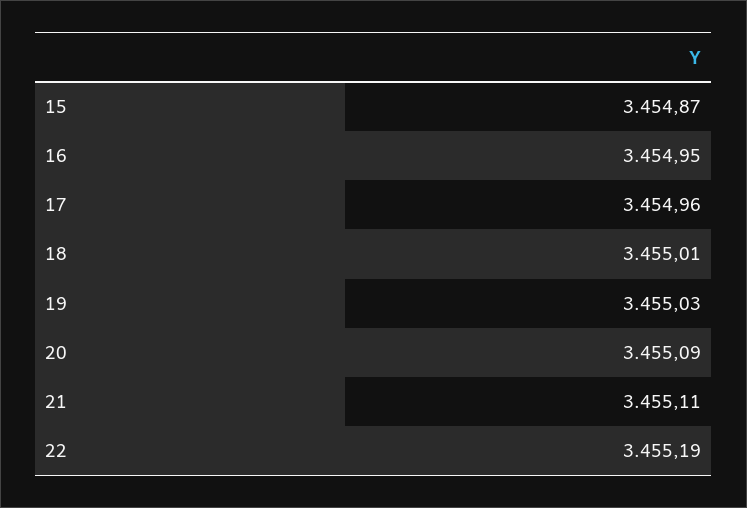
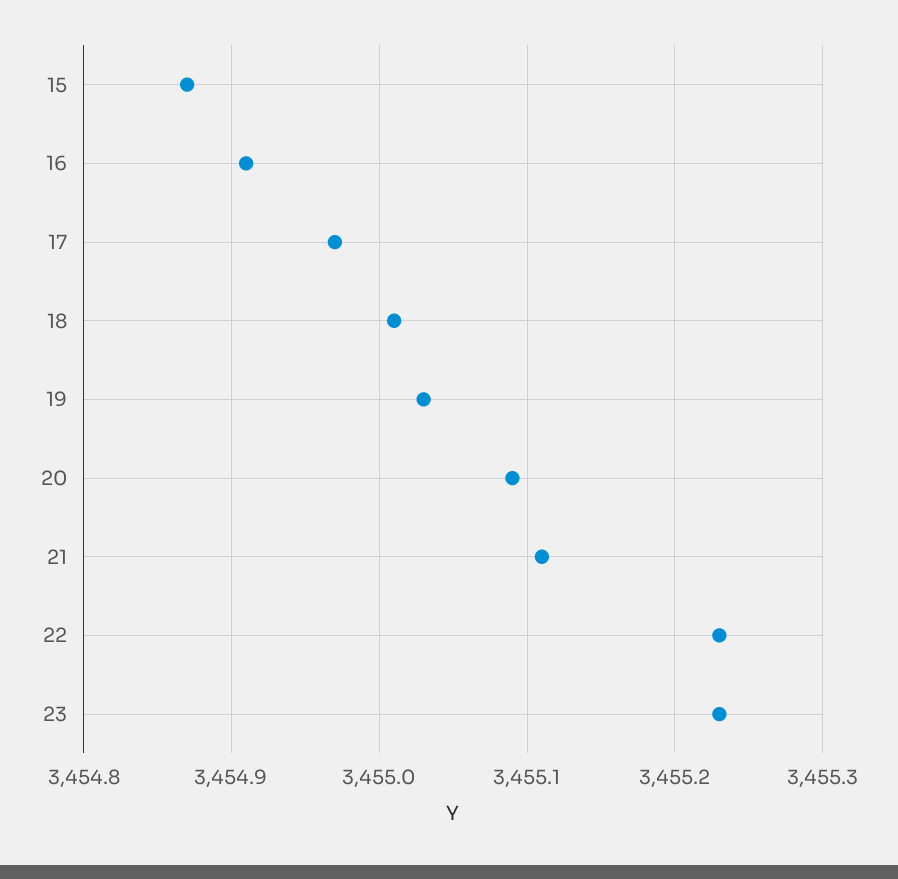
  {
    "15": 3454.87,
-   "16": 3454.95,
+   "16": 3454.91,
-   "17": 3454.96,
+   "17": 3454.97,
    "18": 3455.01,
    "19": 3455.03,
    "20": 3455.09,
    "21": 3455.11,
-   "22": 3455.19
+   "22": 3455.23,
+   "23": 3455.23
  }

